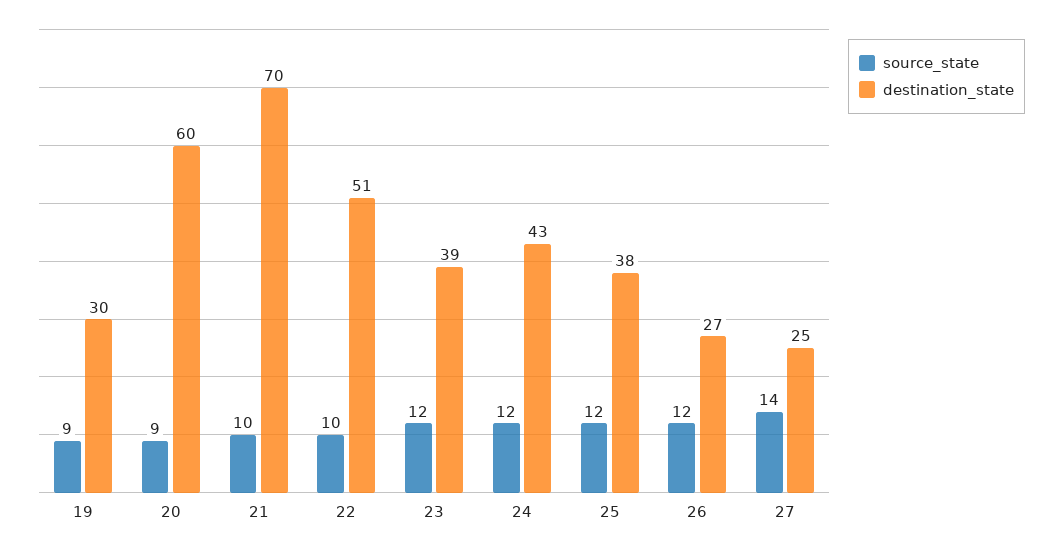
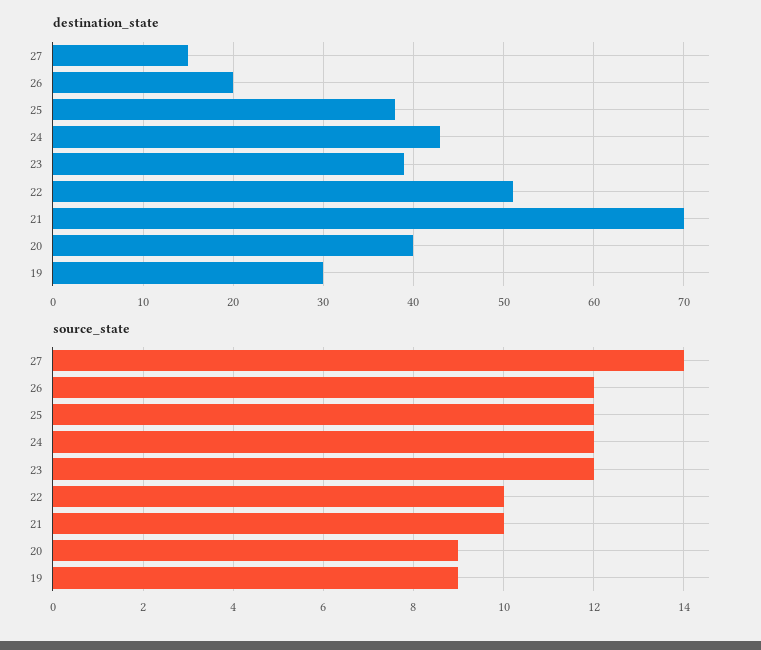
  {
    "source_state": {
      "19": 9,
      "20": 9,
      "21": 10,
      "22": 10,
      "23": 12,
      "24": 12,
      "25": 12,
      "26": 12,
      "27": 14
    },
    "destination_state": {
      "19": 30,
-     "20": 60,
+     "20": 40,
      "21": 70,
      "22": 51,
      "23": 39,
      "24": 43,
      "25": 38,
-     "26": 27,
+     "26": 20,
-     "27": 25
+     "27": 15
    }
  }

